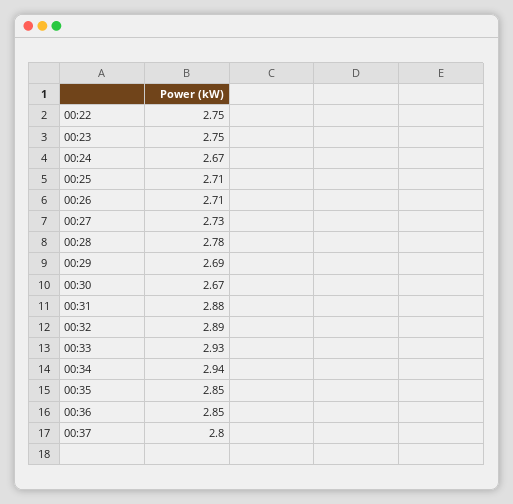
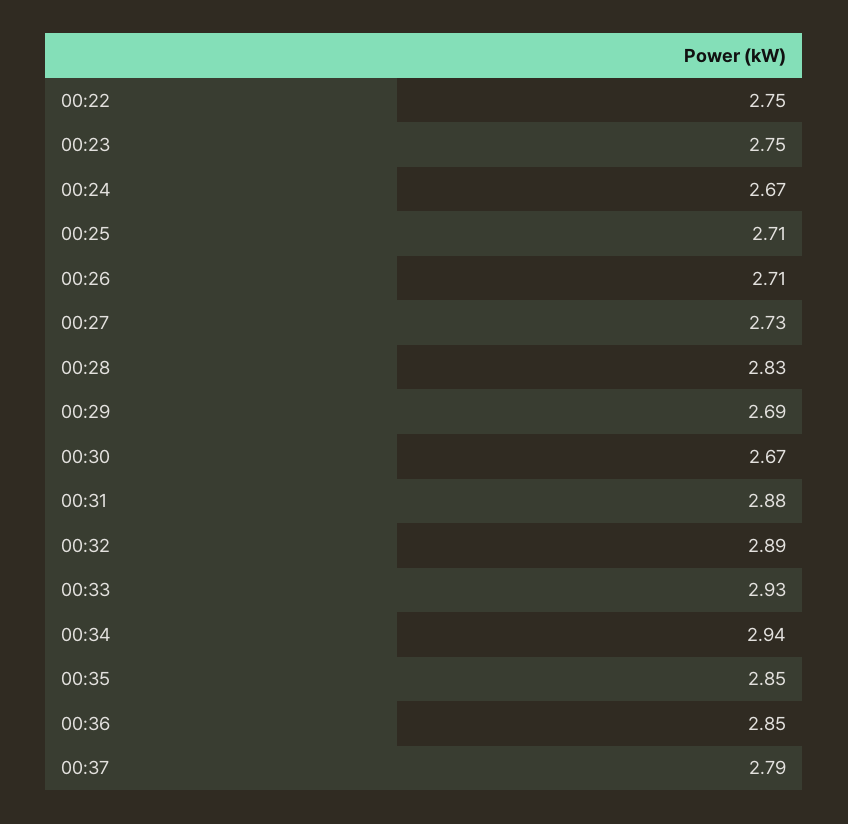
  {
    "00:22": 2.75,
    "00:23": 2.75,
    "00:24": 2.67,
    "00:25": 2.71,
    "00:26": 2.71,
    "00:27": 2.73,
-   "00:28": 2.78,
+   "00:28": 2.83,
    "00:29": 2.69,
    "00:30": 2.67,
    "00:31": 2.88,
    "00:32": 2.89,
    "00:33": 2.93,
    "00:34": 2.94,
    "00:35": 2.85,
    "00:36": 2.85,
-   "00:37": 2.8
+   "00:37": 2.79
  }

